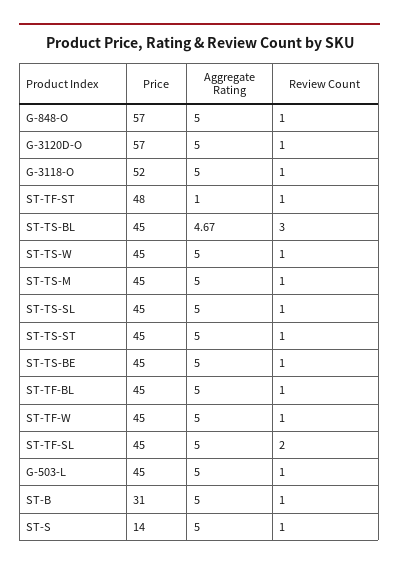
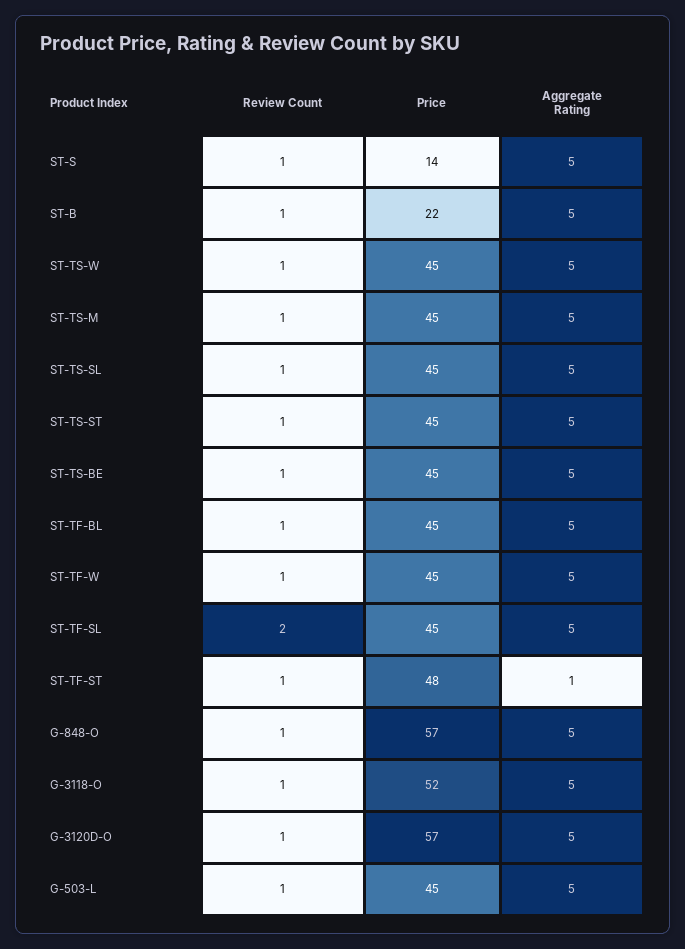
  {
    "Price": {
      "G-848-O": 57,
      "G-3120D-O": 57,
      "G-3118-O": 52,
      "ST-TF-ST": 48,
-     "ST-TS-BL": 45,
      "ST-TS-W": 45,
      "ST-TS-M": 45,
      "ST-TS-SL": 45,
      "ST-TS-ST": 45,
      "ST-TS-BE": 45,
      "ST-TF-BL": 45,
      "ST-TF-W": 45,
      "ST-TF-SL": 45,
      "G-503-L": 45,
-     "ST-B": 31,
+     "ST-B": 22,
      "ST-S": 14
    },
    "Aggregate Rating": {
      "G-848-O": 5,
      "G-3120D-O": 5,
      "G-3118-O": 5,
      "ST-TF-ST": 1,
-     "ST-TS-BL": 4.67,
      "ST-TS-W": 5,
      "ST-TS-M": 5,
      "ST-TS-SL": 5,
      "ST-TS-ST": 5,
      "ST-TS-BE": 5,
      "ST-TF-BL": 5,
      "ST-TF-W": 5,
      "ST-TF-SL": 5,
      "G-503-L": 5,
      "ST-B": 5,
      "ST-S": 5
    },
    "Review Count": {
      "G-848-O": 1,
      "G-3120D-O": 1,
      "G-3118-O": 1,
      "ST-TF-ST": 1,
-     "ST-TS-BL": 3,
      "ST-TS-W": 1,
      "ST-TS-M": 1,
      "ST-TS-SL": 1,
      "ST-TS-ST": 1,
      "ST-TS-BE": 1,
      "ST-TF-BL": 1,
      "ST-TF-W": 1,
      "ST-TF-SL": 2,
      "G-503-L": 1,
      "ST-B": 1,
      "ST-S": 1
    }
  }

